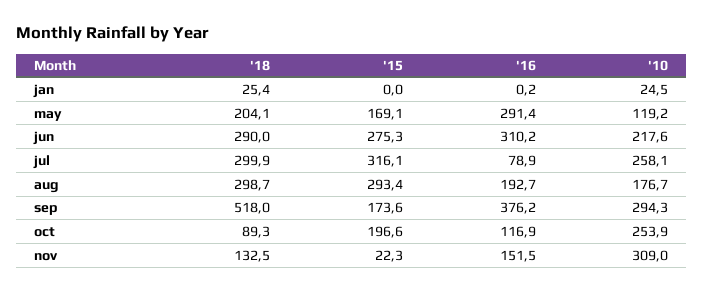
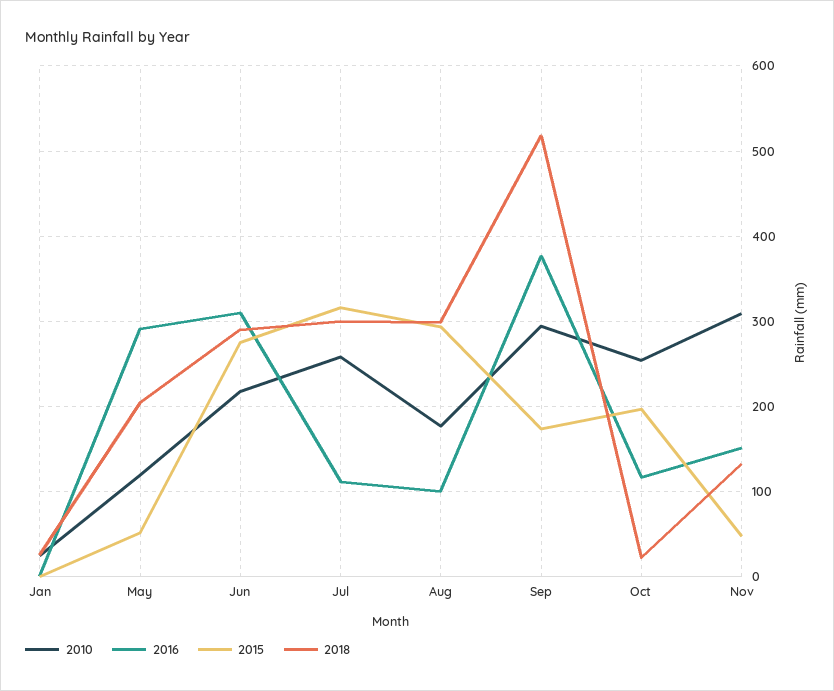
  {
    "'18": {
      "jan": 25.4,
      "may": 204.1,
      "jun": 290,
      "jul": 299.9,
      "aug": 298.7,
      "sep": 518,
-     "oct": 89.3,
+     "oct": 20,
      "nov": 132.5
    },
    "'15": {
      "jan": 0,
-     "may": 169.1,
+     "may": 50,
      "jun": 275.3,
      "jul": 316.1,
      "aug": 293.4,
      "sep": 173.6,
      "oct": 196.6,
-     "nov": 22.3
+     "nov": 50
    },
    "'16": {
      "jan": 0.2,
      "may": 291.4,
      "jun": 310.2,
-     "jul": 78.9,
+     "jul": 110,
-     "aug": 192.7,
+     "aug": 100,
      "sep": 376.2,
      "oct": 116.9,
      "nov": 151.5
    },
    "'10": {
      "jan": 24.5,
      "may": 119.2,
      "jun": 217.6,
      "jul": 258.1,
      "aug": 176.7,
      "sep": 294.3,
      "oct": 253.9,
      "nov": 309
    }
  }

